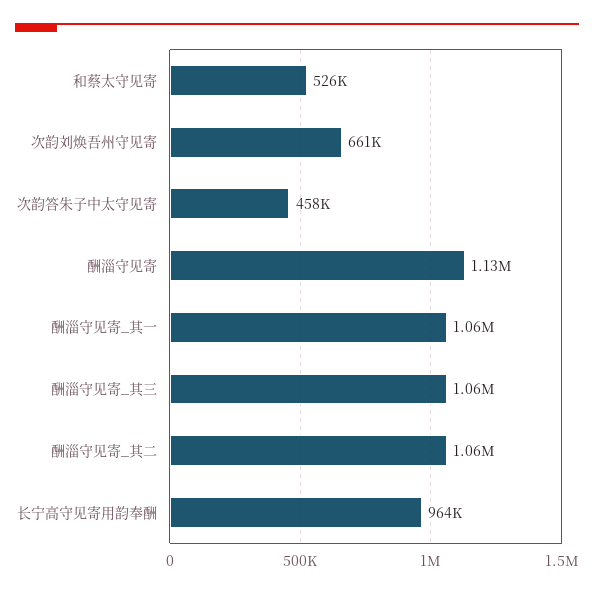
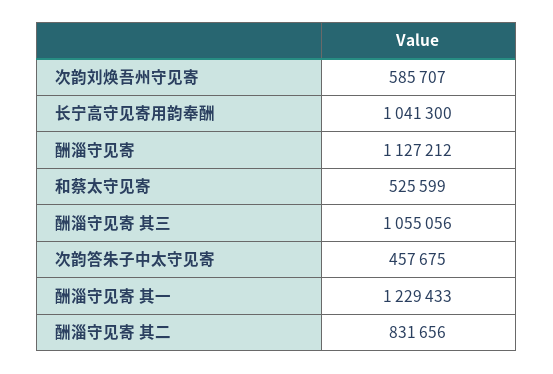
  {
    "和蔡太守见寄": 525599,
-   "次韵刘焕吾州守见寄": 661000,
+   "次韵刘焕吾州守见寄": 585707,
    "次韵答朱子中太守见寄": 457675,
    "酬淄守见寄": 1127212,
-   "酬淄守见寄_其一": 1060000,
+   "酬淄守见寄_其一": 1229433,
    "酬淄守见寄_其三": 1055056,
-   "酬淄守见寄_其二": 1060000,
+   "酬淄守见寄_其二": 831656,
-   "长宁高守见寄用韵奉酬": 964000
+   "长宁高守见寄用韵奉酬": 1041300
  }

